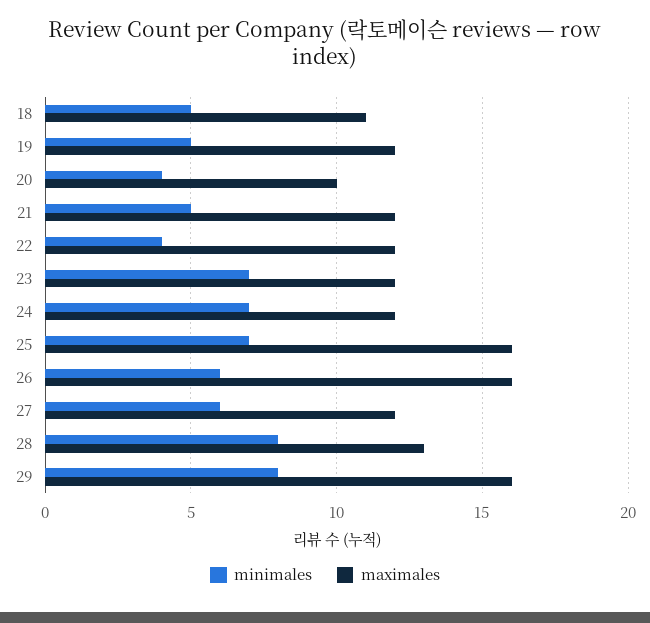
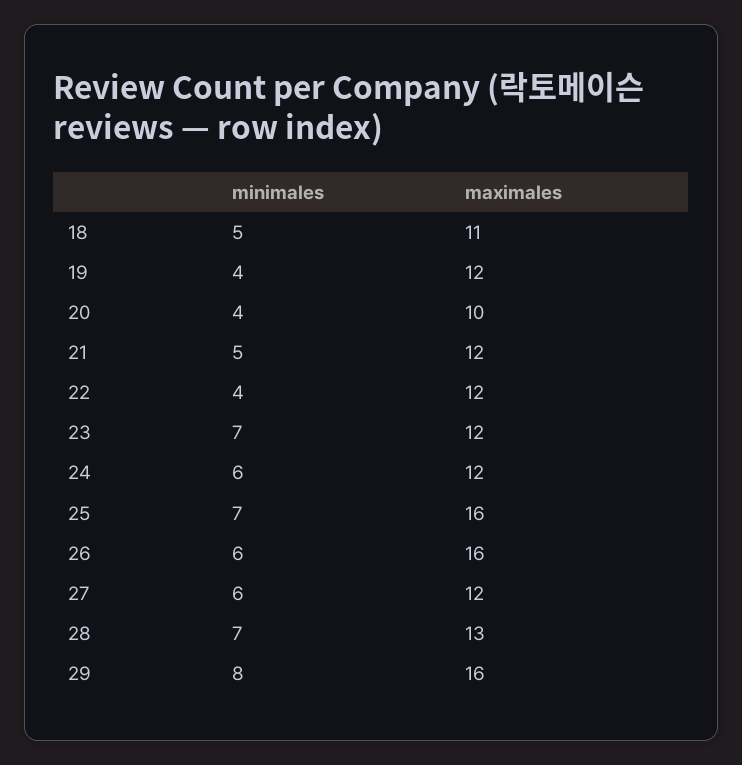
  {
    "minimales": {
      "18": 5,
-     "19": 5,
+     "19": 4,
      "20": 4,
      "21": 5,
      "22": 4,
      "23": 7,
-     "24": 7,
+     "24": 6,
      "25": 7,
      "26": 6,
      "27": 6,
-     "28": 8,
+     "28": 7,
      "29": 8
    },
    "maximales": {
      "18": 11,
      "19": 12,
      "20": 10,
      "21": 12,
      "22": 12,
      "23": 12,
      "24": 12,
      "25": 16,
      "26": 16,
      "27": 12,
      "28": 13,
      "29": 16
    }
  }

